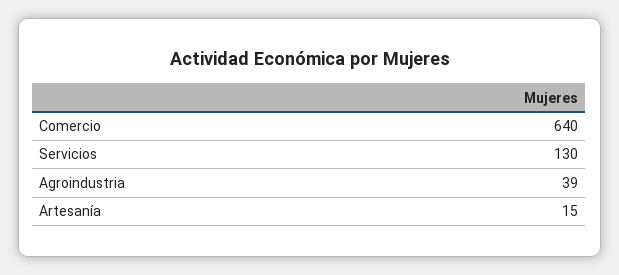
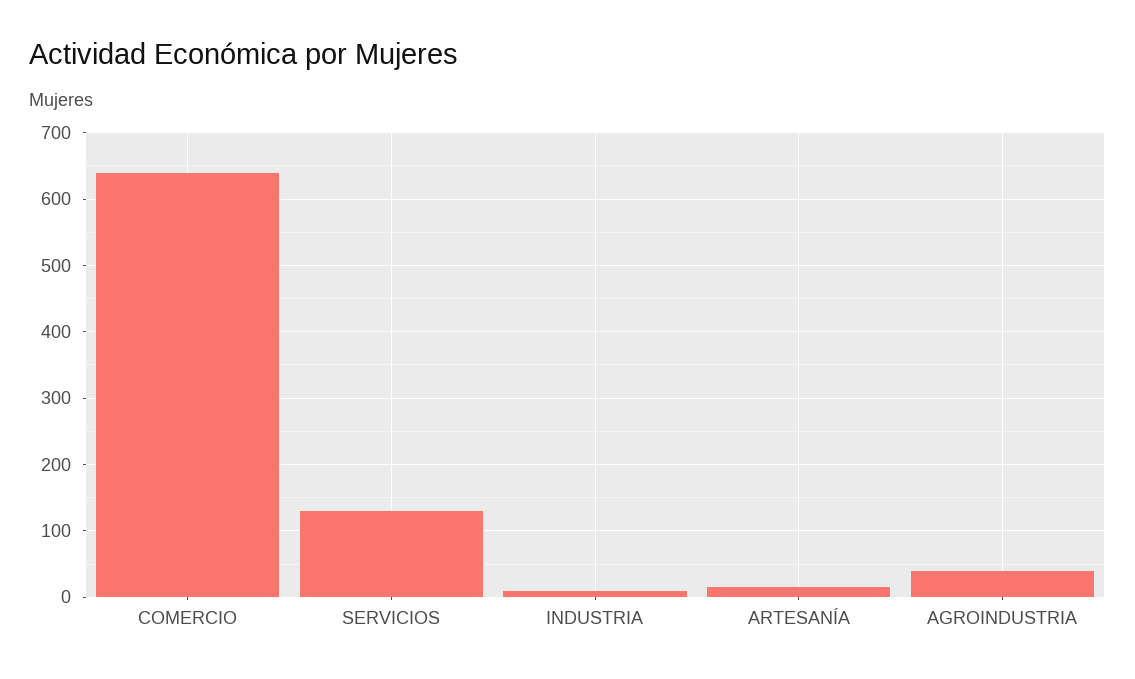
  {
    "Comercio": 640,
    "Servicios": 130,
    "Agroindustria": 39,
-   "Artesanía": 15
+   "Artesanía": 15,
+   "INDUSTRIA": 10
  }

